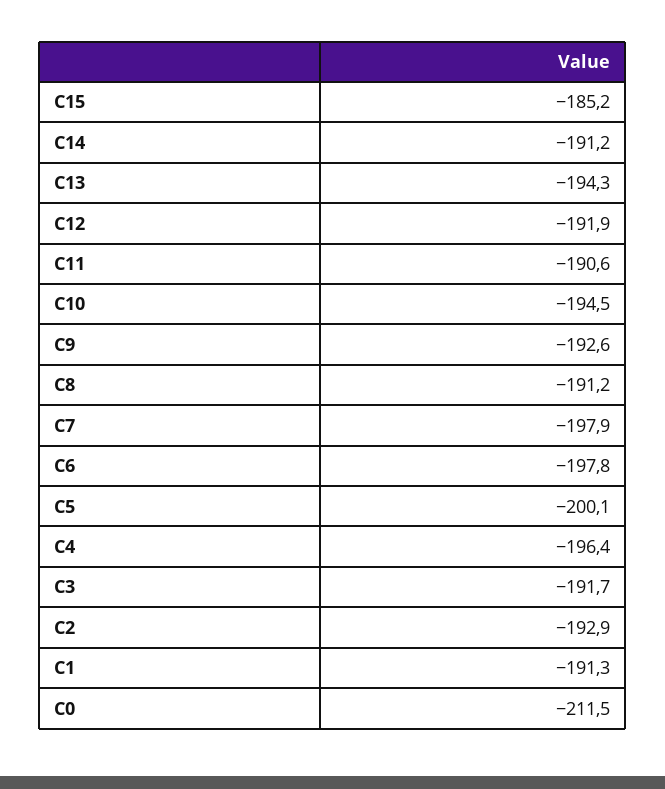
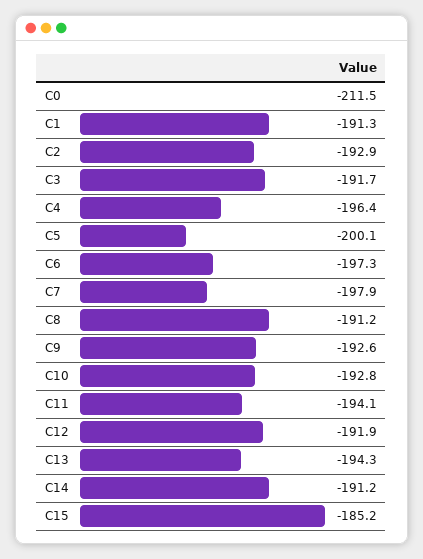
  {
    "C15": -185.2,
    "C14": -191.2,
    "C13": -194.3,
    "C12": -191.9,
-   "C11": -190.6,
+   "C11": -194.1,
-   "C10": -194.5,
+   "C10": -192.8,
    "C9": -192.6,
    "C8": -191.2,
    "C7": -197.9,
-   "C6": -197.8,
+   "C6": -197.3,
    "C5": -200.1,
    "C4": -196.4,
    "C3": -191.7,
    "C2": -192.9,
    "C1": -191.3,
    "C0": -211.5
  }

